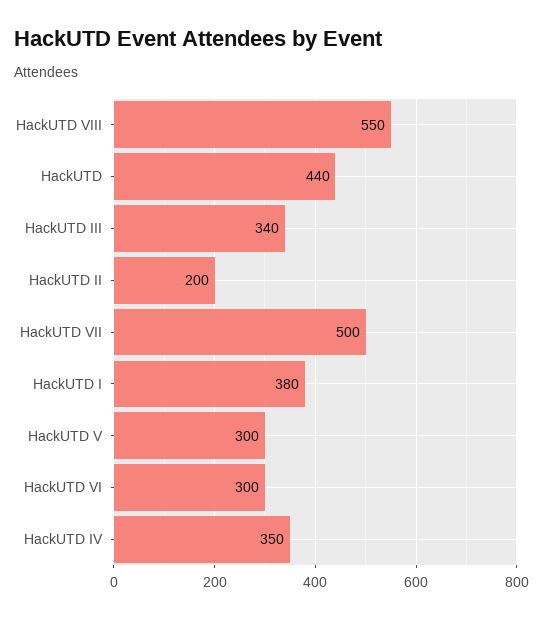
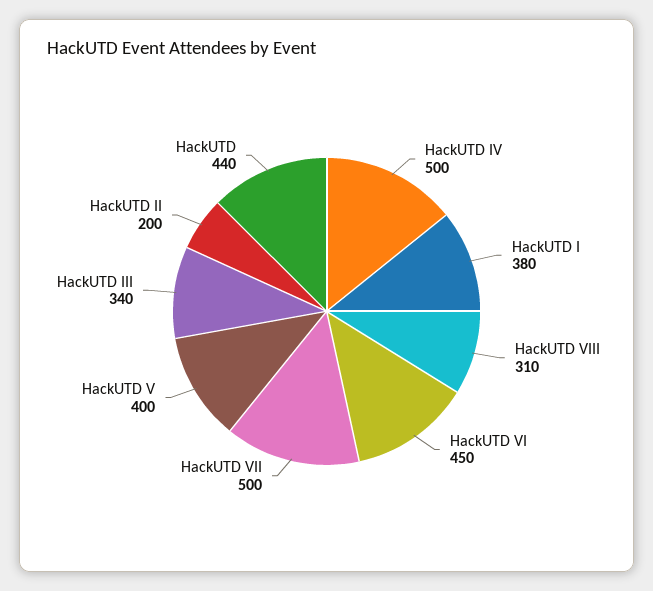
  {
-   "HackUTD VIII": 550,
+   "HackUTD VIII": 310,
    "HackUTD": 440,
    "HackUTD III": 340,
    "HackUTD II": 200,
    "HackUTD VII": 500,
    "HackUTD I": 380,
-   "HackUTD V": 300,
+   "HackUTD V": 400,
-   "HackUTD VI": 300,
+   "HackUTD VI": 450,
-   "HackUTD IV": 350
+   "HackUTD IV": 500
  }

